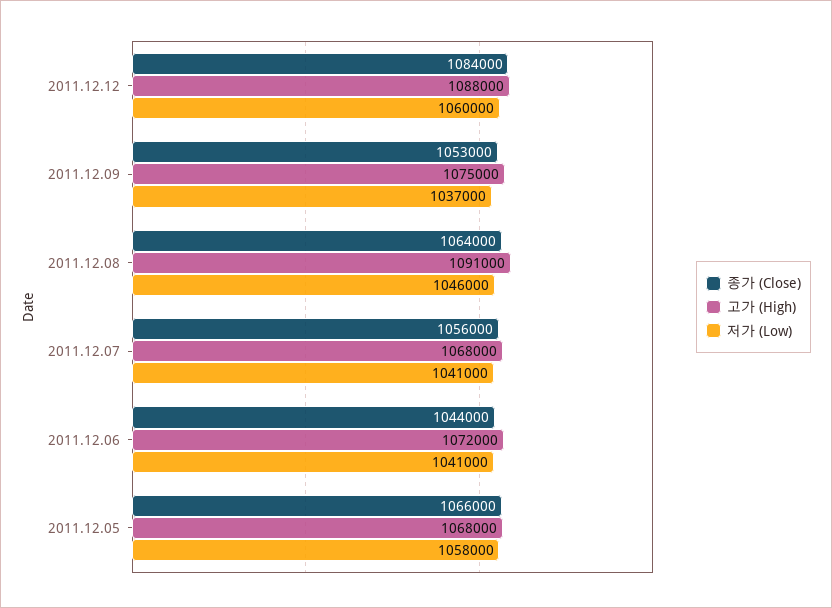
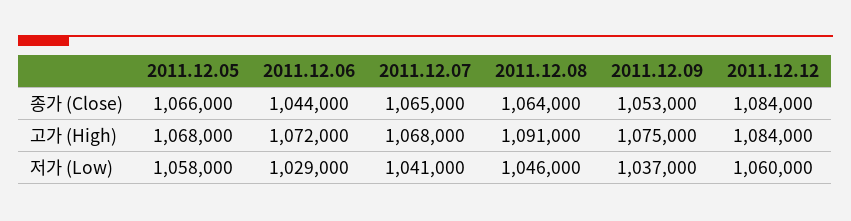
  {
    "종가 (Close)": {
      "2011.12.12": 1084000,
      "2011.12.09": 1053000,
      "2011.12.08": 1064000,
-     "2011.12.07": 1056000,
+     "2011.12.07": 1065000,
      "2011.12.06": 1044000,
      "2011.12.05": 1066000
    },
    "고가 (High)": {
-     "2011.12.12": 1088000,
+     "2011.12.12": 1084000,
      "2011.12.09": 1075000,
      "2011.12.08": 1091000,
      "2011.12.07": 1068000,
      "2011.12.06": 1072000,
      "2011.12.05": 1068000
    },
    "저가 (Low)": {
      "2011.12.12": 1060000,
      "2011.12.09": 1037000,
      "2011.12.08": 1046000,
      "2011.12.07": 1041000,
-     "2011.12.06": 1041000,
+     "2011.12.06": 1029000,
      "2011.12.05": 1058000
    }
  }

